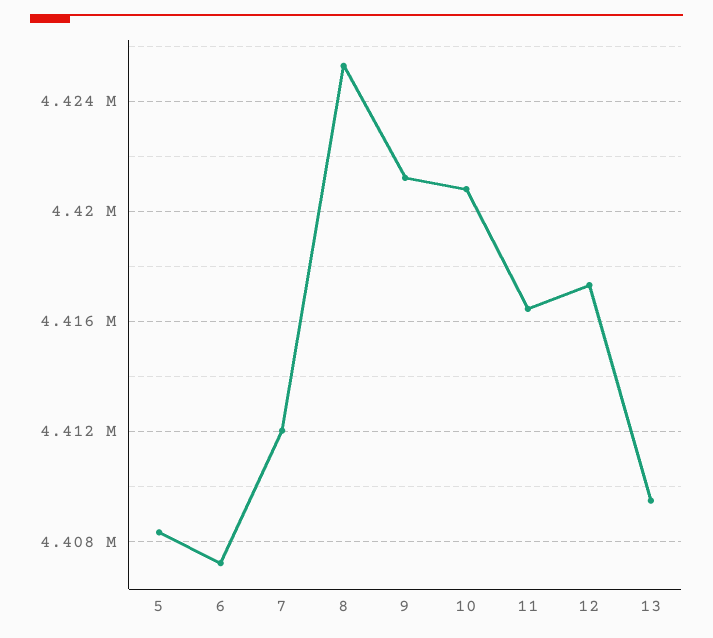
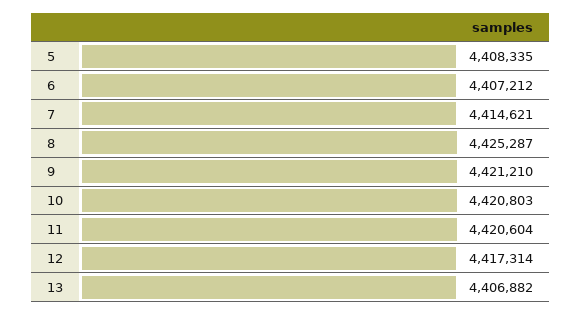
  {
    "5": 4408335,
    "6": 4407212,
-   "7": 4412000,
+   "7": 4414621,
    "8": 4425287,
    "9": 4421210,
    "10": 4420803,
-   "11": 4416500,
+   "11": 4420604,
    "12": 4417314,
-   "13": 4409500
+   "13": 4406882
  }

